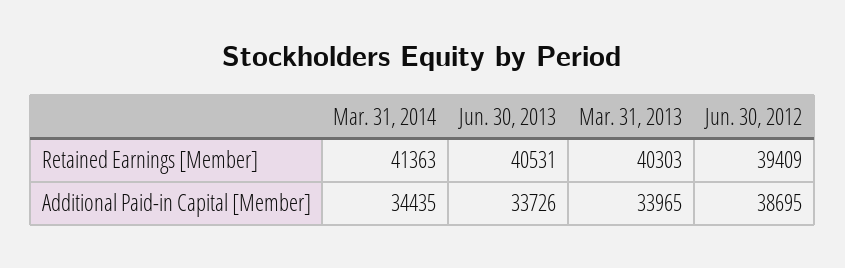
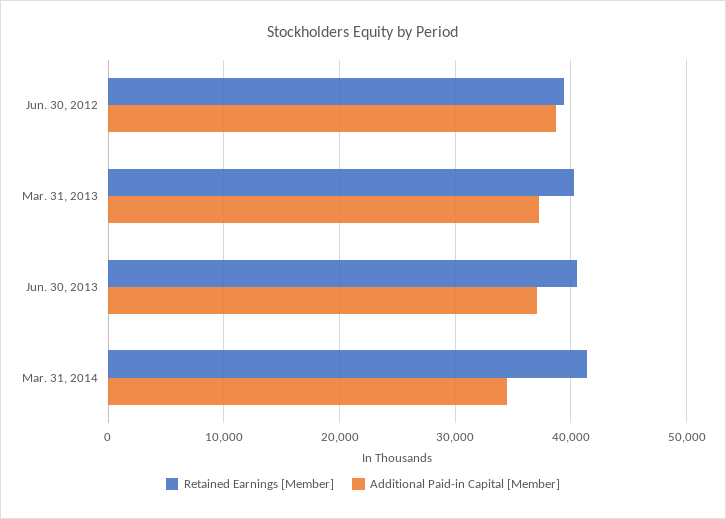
  {
    "Retained Earnings [Member]": {
      "Mar. 31, 2014": 41363,
      "Jun. 30, 2013": 40531,
      "Mar. 31, 2013": 40303,
      "Jun. 30, 2012": 39409
    },
    "Additional Paid-in Capital [Member]": {
      "Mar. 31, 2014": 34435,
-     "Jun. 30, 2013": 33726,
+     "Jun. 30, 2013": 37000,
-     "Mar. 31, 2013": 33965,
+     "Mar. 31, 2013": 37000,
      "Jun. 30, 2012": 38695
    }
  }

